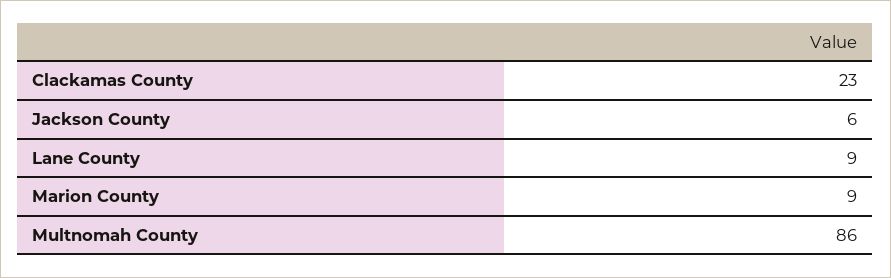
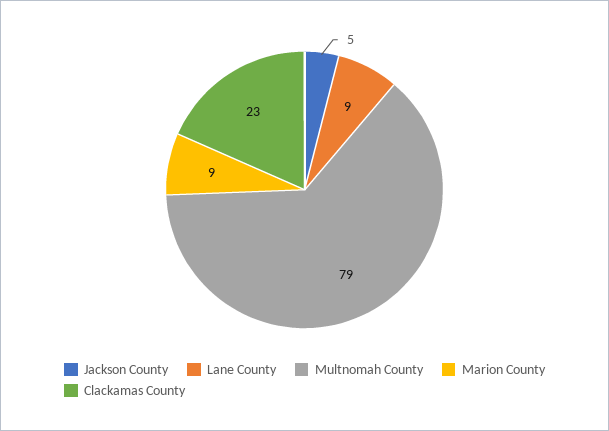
  {
    "Clackamas County": 23,
-   "Jackson County": 6,
+   "Jackson County": 5,
    "Lane County": 9,
    "Marion County": 9,
-   "Multnomah County": 86
+   "Multnomah County": 79
  }

